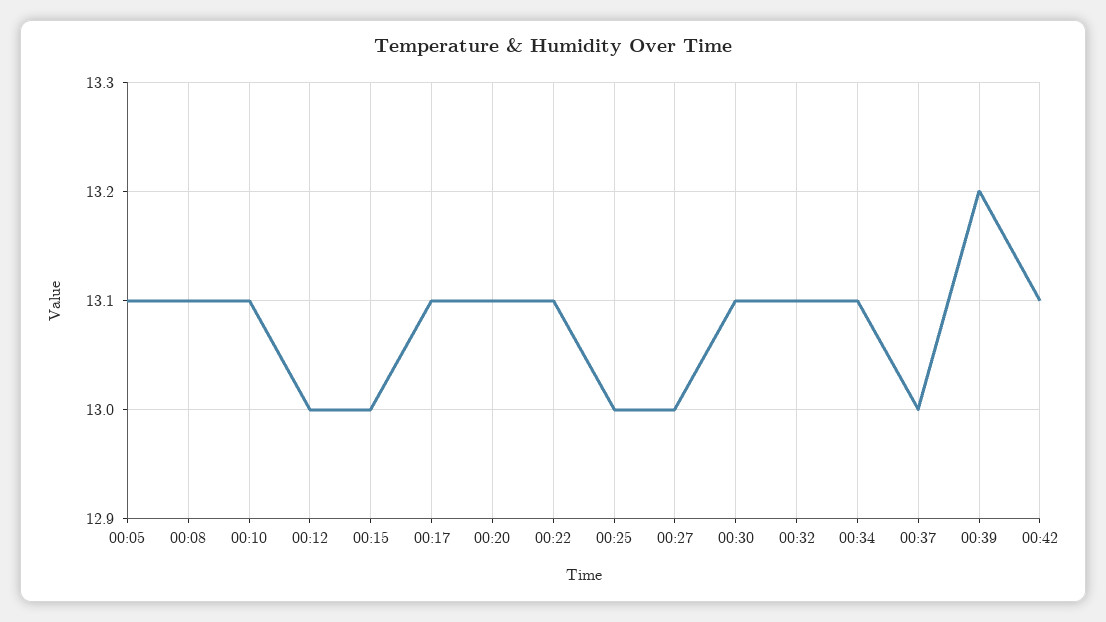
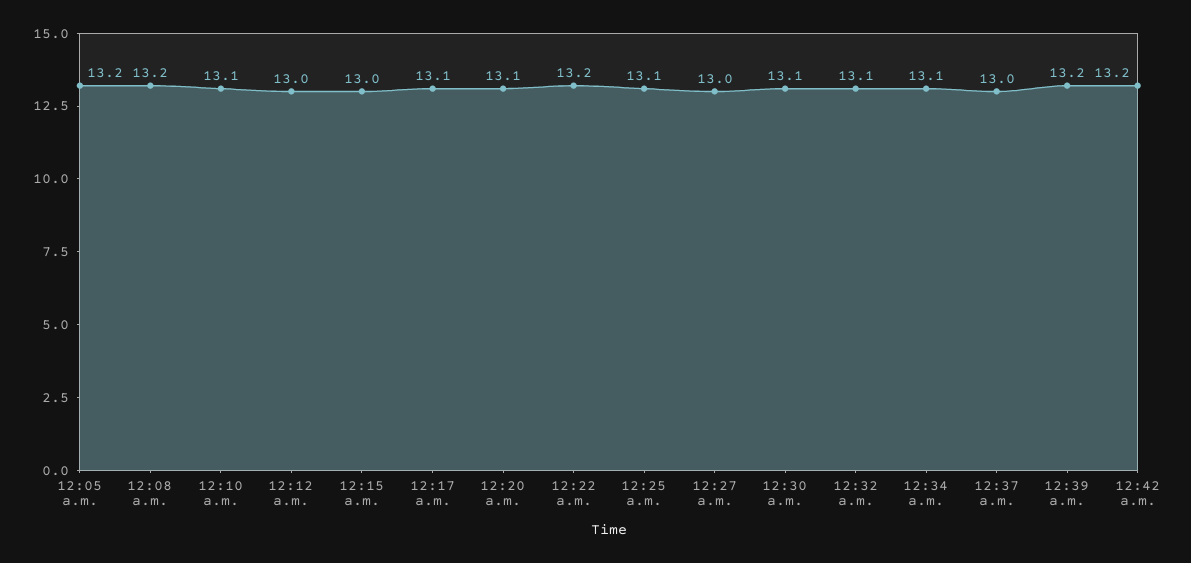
  {
-   "00:05": 13.1,
+   "00:05": 13.2,
-   "00:08": 13.1,
+   "00:08": 13.2,
    "00:10": 13.1,
    "00:12": 13,
    "00:15": 13,
    "00:17": 13.1,
    "00:20": 13.1,
-   "00:22": 13.1,
+   "00:22": 13.2,
-   "00:25": 13,
+   "00:25": 13.1,
    "00:27": 13,
    "00:30": 13.1,
    "00:32": 13.1,
    "00:34": 13.1,
    "00:37": 13,
    "00:39": 13.2,
-   "00:42": 13.1
+   "00:42": 13.2
  }

